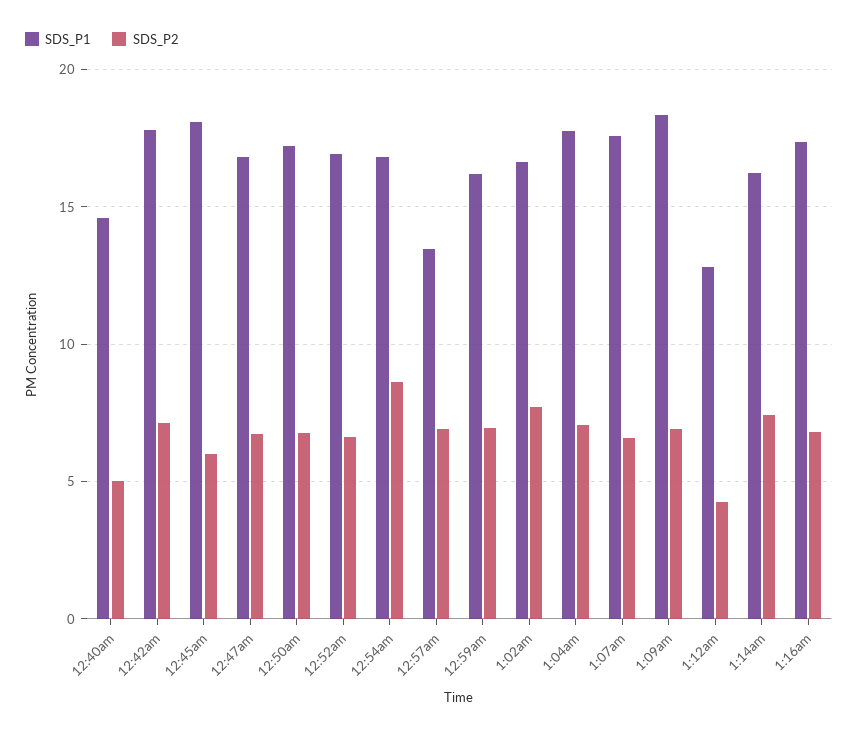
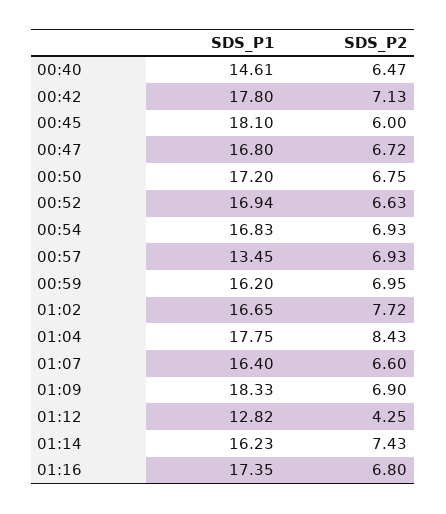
  {
    "SDS_P1": {
      "12:40am": 14.61,
      "12:42am": 17.8,
      "12:45am": 18.1,
      "12:47am": 16.8,
      "12:50am": 17.2,
      "12:52am": 16.94,
      "12:54am": 16.83,
      "12:57am": 13.45,
      "12:59am": 16.2,
      "1:02am": 16.65,
      "1:04am": 17.75,
-     "1:07am": 17.5,
+     "1:07am": 16.4,
      "1:09am": 18.33,
      "1:12am": 12.82,
      "1:14am": 16.23,
      "1:16am": 17.35
    },
    "SDS_P2": {
-     "12:40am": 5,
+     "12:40am": 6.47,
      "12:42am": 7.13,
      "12:45am": 6,
      "12:47am": 6.72,
      "12:50am": 6.75,
      "12:52am": 6.63,
-     "12:54am": 8.5,
+     "12:54am": 6.93,
      "12:57am": 6.93,
      "12:59am": 6.95,
      "1:02am": 7.72,
-     "1:04am": 7,
+     "1:04am": 8.43,
      "1:07am": 6.6,
      "1:09am": 6.9,
      "1:12am": 4.25,
      "1:14am": 7.43,
      "1:16am": 6.8
    }
  }

